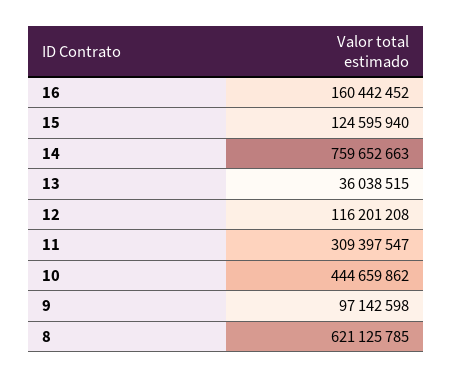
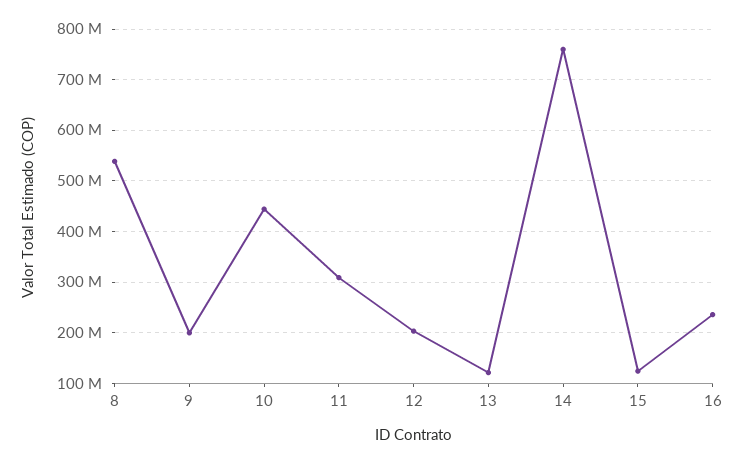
  {
-   "16": 160442452,
+   "16": 240000000,
    "15": 124595940,
    "14": 759652663,
-   "13": 36038515,
+   "13": 120000000,
-   "12": 116201208,
+   "12": 200000000,
    "11": 309397547,
    "10": 444659862,
-   "9": 97142598,
+   "9": 200000000,
-   "8": 621125785
+   "8": 540000000
  }

